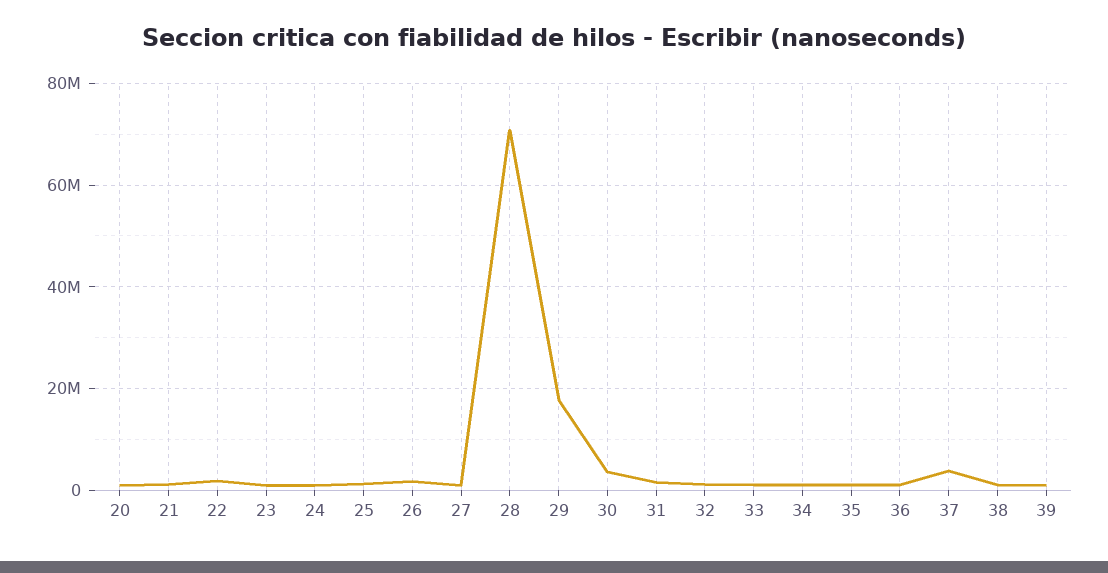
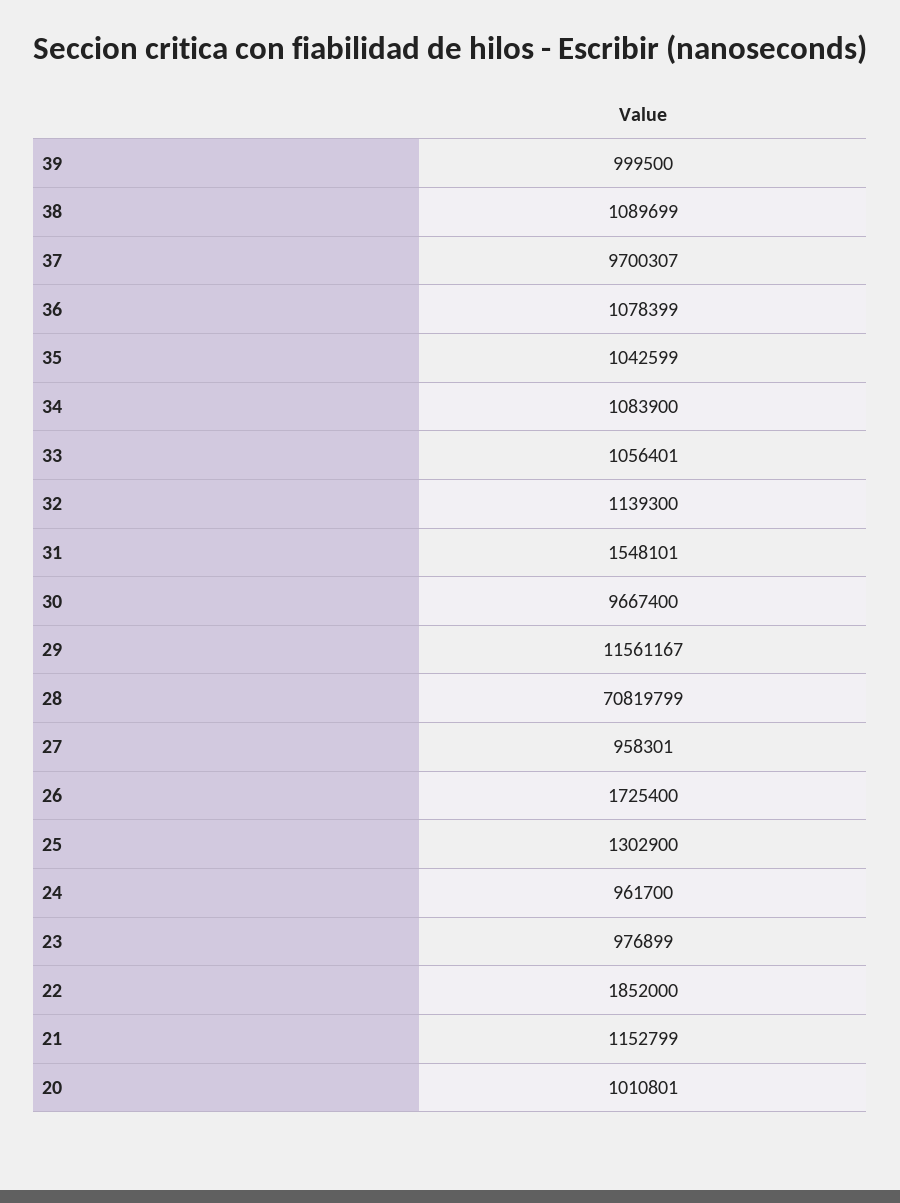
  {
    "20": 1010801,
    "21": 1152799,
    "22": 1852000,
    "23": 976899,
    "24": 961700,
    "25": 1302900,
    "26": 1725400,
    "27": 958301,
    "28": 70819799,
-   "29": 18000000,
+   "29": 11561167,
-   "30": 4000000,
+   "30": 9667400,
    "31": 1548101,
    "32": 1139300,
    "33": 1056401,
    "34": 1083900,
    "35": 1042599,
    "36": 1078399,
-   "37": 4000000,
+   "37": 9700307,
    "38": 1089699,
    "39": 999500
  }

